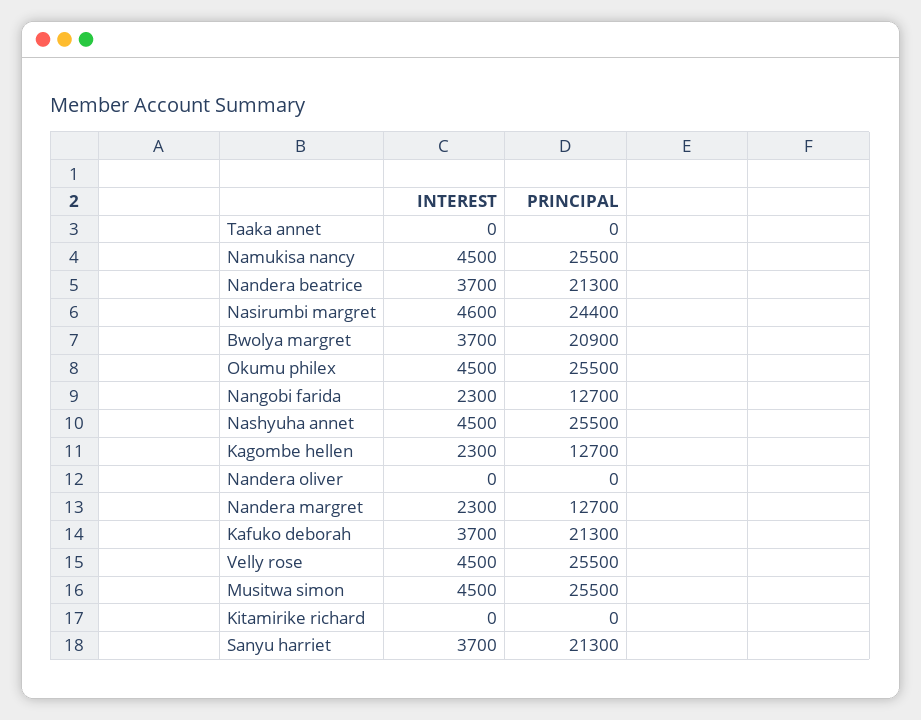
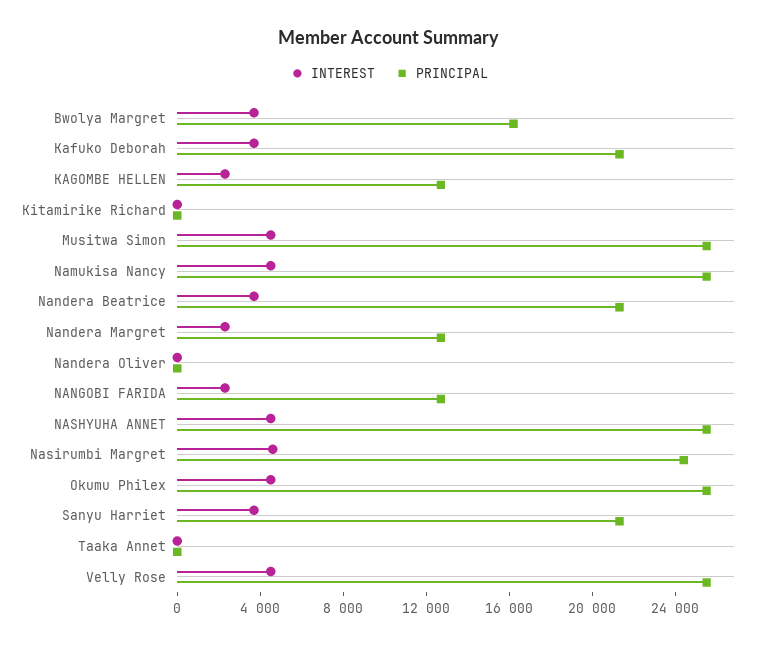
  {
    "INTEREST": {
      "Taaka annet": 0,
      "Namukisa nancy": 4500,
      "Nandera beatrice": 3700,
      "Nasirumbi margret": 4600,
      "Bwolya margret": 3700,
      "Okumu philex": 4500,
      "Nangobi farida": 2300,
      "Nashyuha annet": 4500,
      "Kagombe hellen": 2300,
      "Nandera oliver": 0,
      "Nandera margret": 2300,
      "Kafuko deborah": 3700,
      "Velly rose": 4500,
      "Musitwa simon": 4500,
      "Kitamirike richard": 0,
      "Sanyu harriet": 3700
    },
    "PRINCIPAL": {
      "Taaka annet": 0,
      "Namukisa nancy": 25500,
      "Nandera beatrice": 21300,
      "Nasirumbi margret": 24400,
-     "Bwolya margret": 20900,
+     "Bwolya margret": 16000,
      "Okumu philex": 25500,
      "Nangobi farida": 12700,
      "Nashyuha annet": 25500,
      "Kagombe hellen": 12700,
      "Nandera oliver": 0,
      "Nandera margret": 12700,
      "Kafuko deborah": 21300,
      "Velly rose": 25500,
      "Musitwa simon": 25500,
      "Kitamirike richard": 0,
      "Sanyu harriet": 21300
    }
  }

